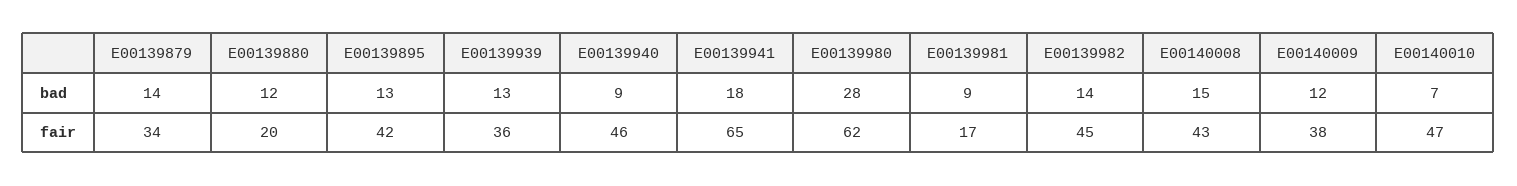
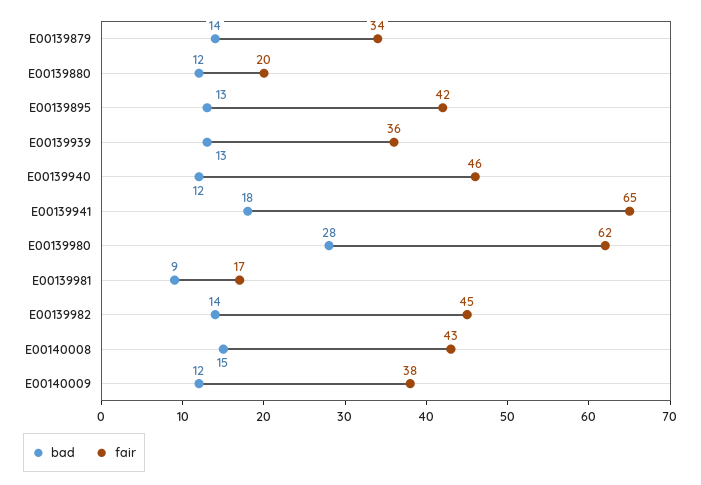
  {
    "bad": {
      "E00139879": 14,
      "E00139880": 12,
      "E00139895": 13,
      "E00139939": 13,
-     "E00139940": 9,
+     "E00139940": 12,
      "E00139941": 18,
      "E00139980": 28,
      "E00139981": 9,
      "E00139982": 14,
      "E00140008": 15,
-     "E00140009": 12,
+     "E00140009": 12
-     "E00140010": 7
    },
    "fair": {
      "E00139879": 34,
      "E00139880": 20,
      "E00139895": 42,
      "E00139939": 36,
      "E00139940": 46,
      "E00139941": 65,
      "E00139980": 62,
      "E00139981": 17,
      "E00139982": 45,
      "E00140008": 43,
-     "E00140009": 38,
+     "E00140009": 38
-     "E00140010": 47
    }
  }

